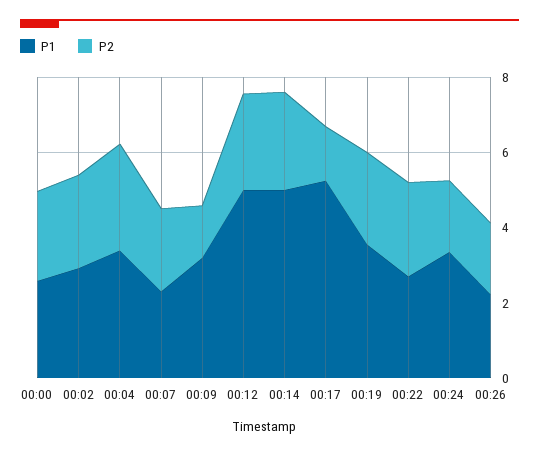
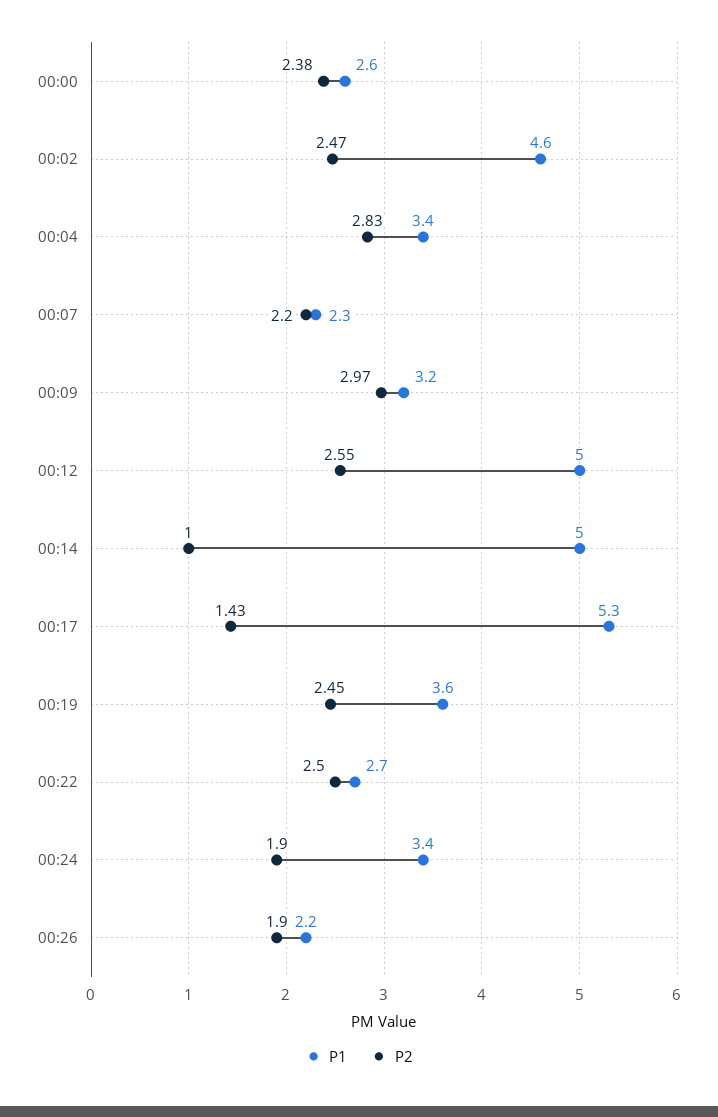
  {
    "P1": {
      "00:00": 2.6,
-     "00:02": 3,
+     "00:02": 4.6,
      "00:04": 3.4,
      "00:07": 2.3,
      "00:09": 3.2,
      "00:12": 5,
      "00:14": 5,
      "00:17": 5.3,
      "00:19": 3.6,
      "00:22": 2.7,
      "00:24": 3.4,
      "00:26": 2.2
    },
    "P2": {
      "00:00": 2.38,
      "00:02": 2.47,
      "00:04": 2.83,
      "00:07": 2.2,
-     "00:09": 1.5,
+     "00:09": 2.97,
      "00:12": 2.55,
-     "00:14": 2.5,
+     "00:14": 1,
      "00:17": 1.43,
      "00:19": 2.45,
      "00:22": 2.5,
      "00:24": 1.9,
      "00:26": 1.9
    }
  }

